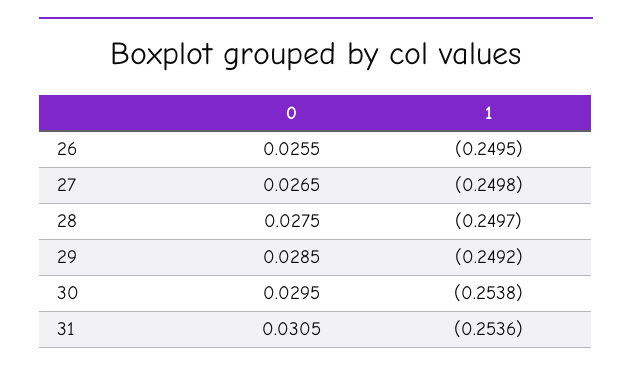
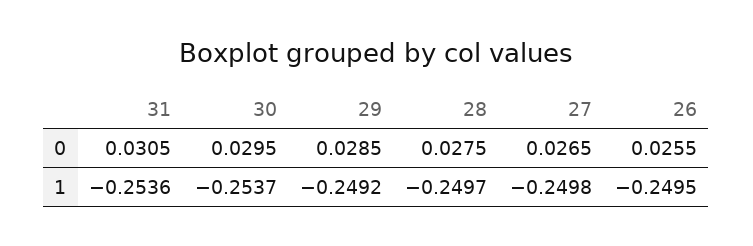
  {
    "0": {
      "26": 0.0255,
      "27": 0.0265,
      "28": 0.0275,
      "29": 0.0285,
      "30": 0.0295,
      "31": 0.0305
    },
    "1": {
      "26": -0.2495,
      "27": -0.2498,
      "28": -0.2497,
      "29": -0.2492,
-     "30": -0.2538,
+     "30": -0.2537,
      "31": -0.2536
    }
  }

